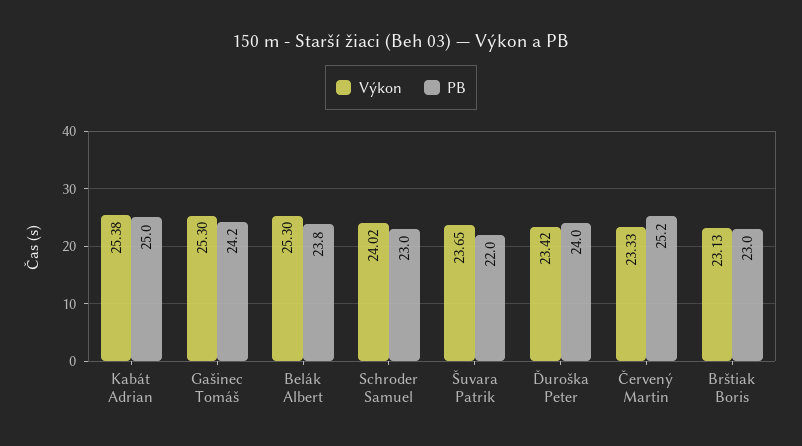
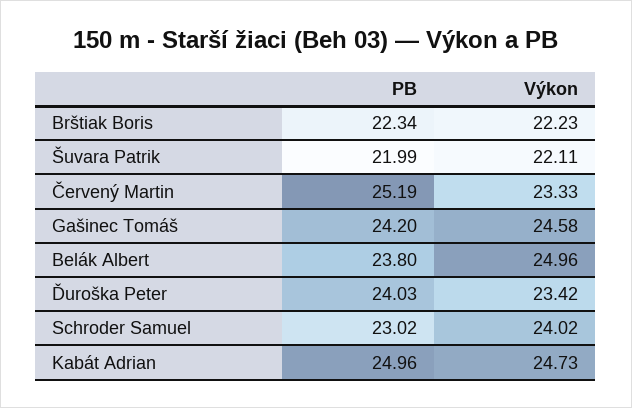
  {
    "Výkon": {
-     "Kabát Adrian": 25.38,
+     "Kabát Adrian": 24.73,
-     "Gašinec Tomáš": 25.3,
+     "Gašinec Tomáš": 24.58,
-     "Belák Albert": 25.3,
+     "Belák Albert": 24.96,
      "Schroder Samuel": 24.02,
-     "Šuvara Patrik": 23.65,
+     "Šuvara Patrik": 22.11,
      "Ďuroška Peter": 23.42,
      "Červený Martin": 23.33,
-     "Brštiak Boris": 23.13
+     "Brštiak Boris": 22.23
    },
    "PB": {
      "Kabát Adrian": 24.96,
      "Gašinec Tomáš": 24.2,
      "Belák Albert": 23.8,
      "Schroder Samuel": 23.02,
      "Šuvara Patrik": 21.99,
      "Ďuroška Peter": 24.03,
      "Červený Martin": 25.19,
-     "Brštiak Boris": 23
+     "Brštiak Boris": 22.34
    }
  }

